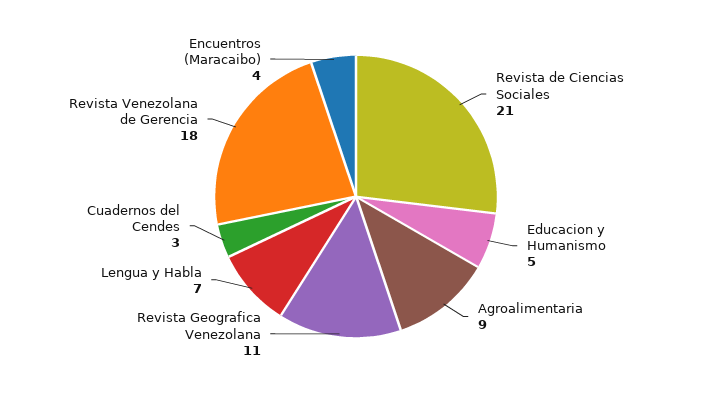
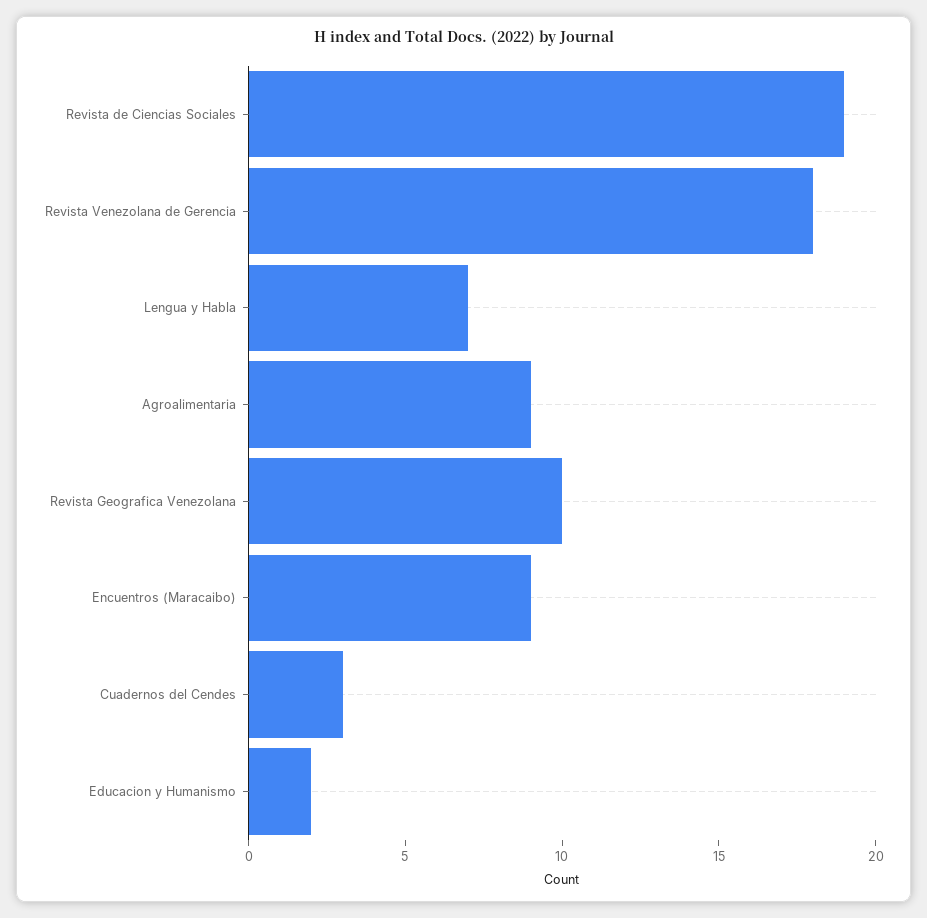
  {
-   "Revista de Ciencias Sociales": 21,
+   "Revista de Ciencias Sociales": 19,
-   "Educacion y Humanismo": 5,
+   "Educacion y Humanismo": 2,
    "Agroalimentaria": 9,
-   "Revista Geografica Venezolana": 11,
+   "Revista Geografica Venezolana": 10,
    "Lengua y Habla": 7,
    "Cuadernos del Cendes": 3,
    "Revista Venezolana de Gerencia": 18,
-   "Encuentros (Maracaibo)": 4
+   "Encuentros (Maracaibo)": 9
  }

